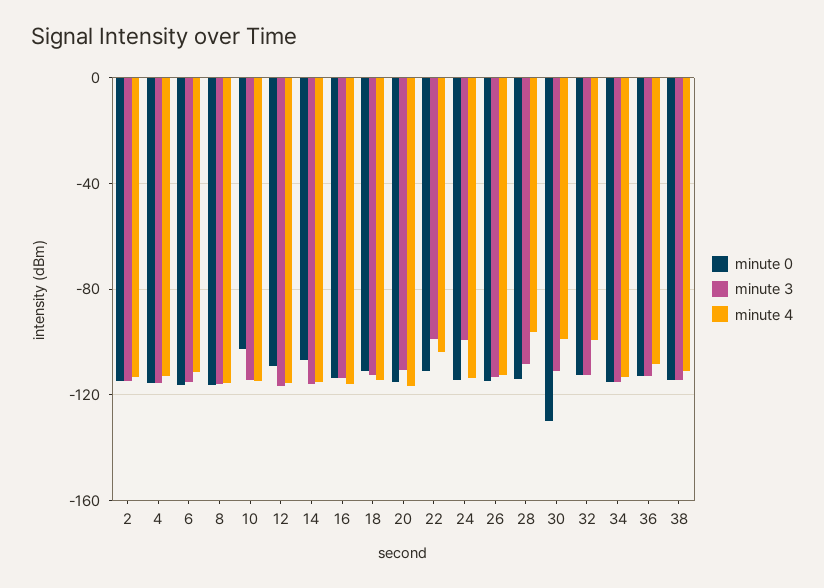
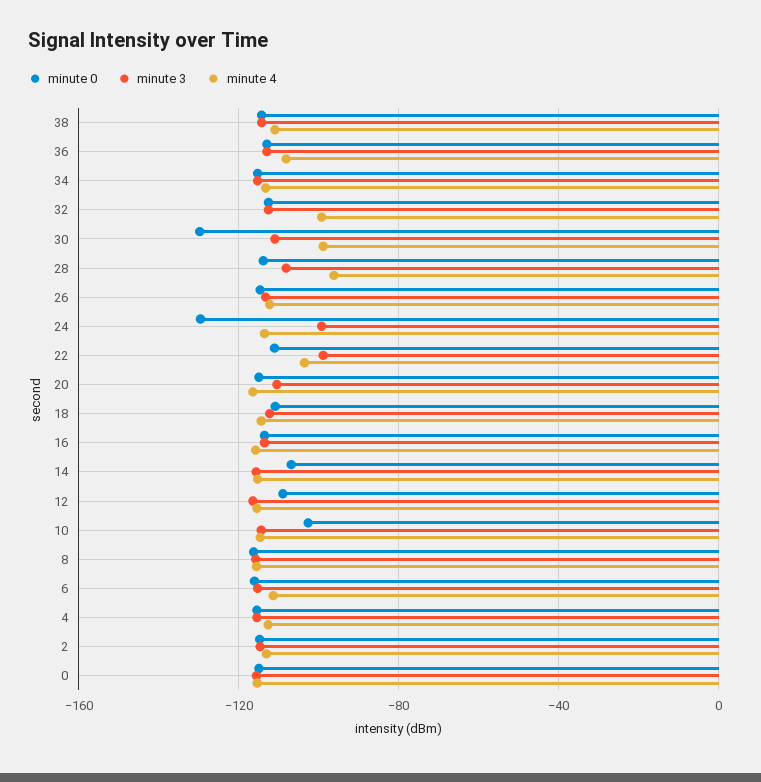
  {
    "minute 0": {
      "2": -115,
      "4": -115,
      "6": -115,
      "8": -115,
      "10": -105,
      "12": -110,
      "14": -105,
      "16": -115,
      "18": -110,
      "20": -115,
      "22": -110,
-     "24": -115,
+     "24": -130,
      "26": -115,
      "28": -115,
      "30": -130,
      "32": -115,
      "34": -115,
      "36": -115,
-     "38": -115
+     "38": -115,
+     "0": -115
    },
    "minute 3": {
      "2": -115,
      "4": -115,
      "6": -115,
      "8": -115,
      "10": -115,
      "12": -115,
      "14": -115,
      "16": -115,
      "18": -110,
      "20": -110,
      "22": -100,
      "24": -100,
      "26": -115,
      "28": -110,
      "30": -110,
      "32": -115,
      "34": -115,
      "36": -115,
-     "38": -115
+     "38": -115,
+     "0": -115
    },
    "minute 4": {
      "2": -115,
      "4": -115,
      "6": -110,
      "8": -115,
      "10": -115,
      "12": -115,
      "14": -115,
      "16": -115,
      "18": -115,
      "20": -115,
      "22": -105,
      "24": -115,
      "26": -110,
      "28": -95,
      "30": -100,
      "32": -100,
      "34": -115,
      "36": -110,
-     "38": -110
+     "38": -110,
+     "0": -115
    }
  }

